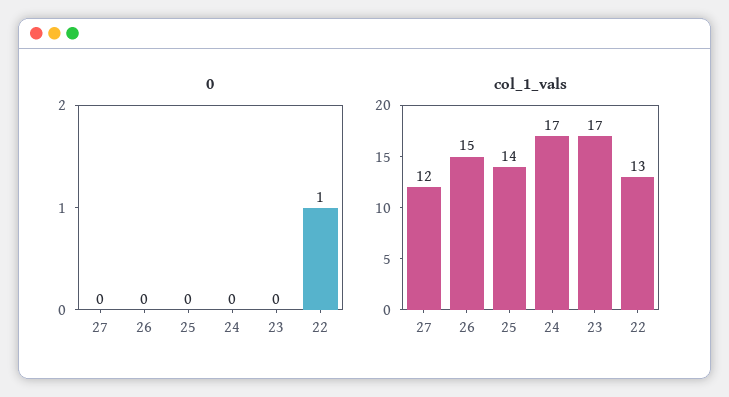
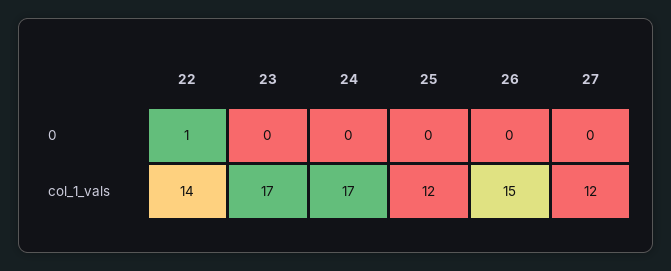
  {
    "0": {
      "27": 0,
      "26": 0,
      "25": 0,
      "24": 0,
      "23": 0,
      "22": 1
    },
    "col_1_vals": {
      "27": 12,
      "26": 15,
-     "25": 14,
+     "25": 12,
      "24": 17,
      "23": 17,
-     "22": 13
+     "22": 14
    }
  }

